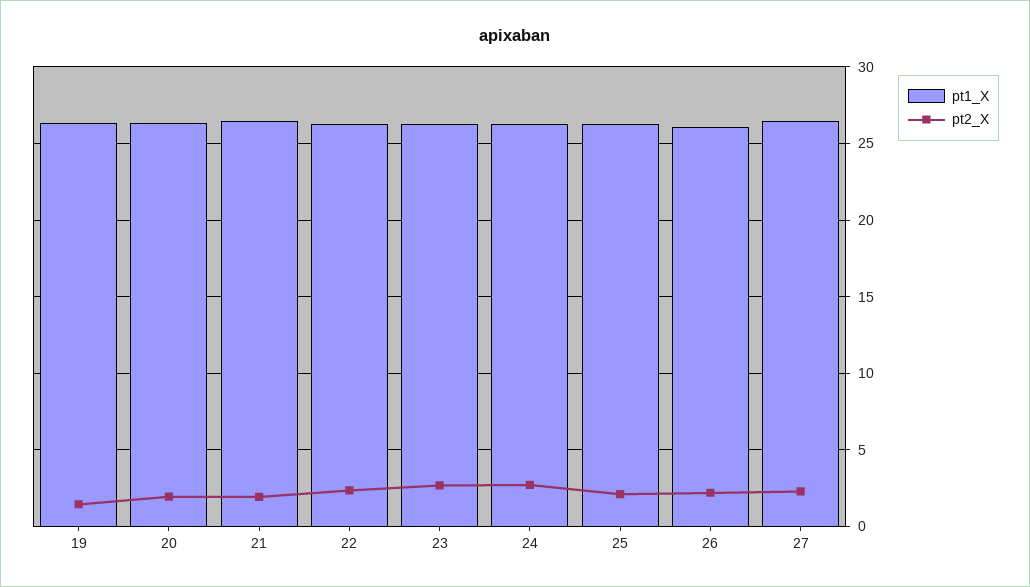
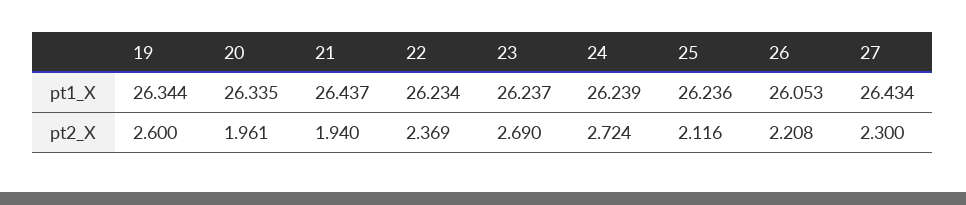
  {
    "pt1_X": {
      "19": 26.344,
      "20": 26.335,
      "21": 26.437,
      "22": 26.234,
      "23": 26.237,
      "24": 26.239,
      "25": 26.236,
      "26": 26.053,
      "27": 26.434
    },
    "pt2_X": {
-     "19": 1.5,
+     "19": 2.6,
      "20": 1.961,
      "21": 1.94,
      "22": 2.369,
      "23": 2.69,
      "24": 2.724,
      "25": 2.116,
      "26": 2.208,
      "27": 2.3
    }
  }

